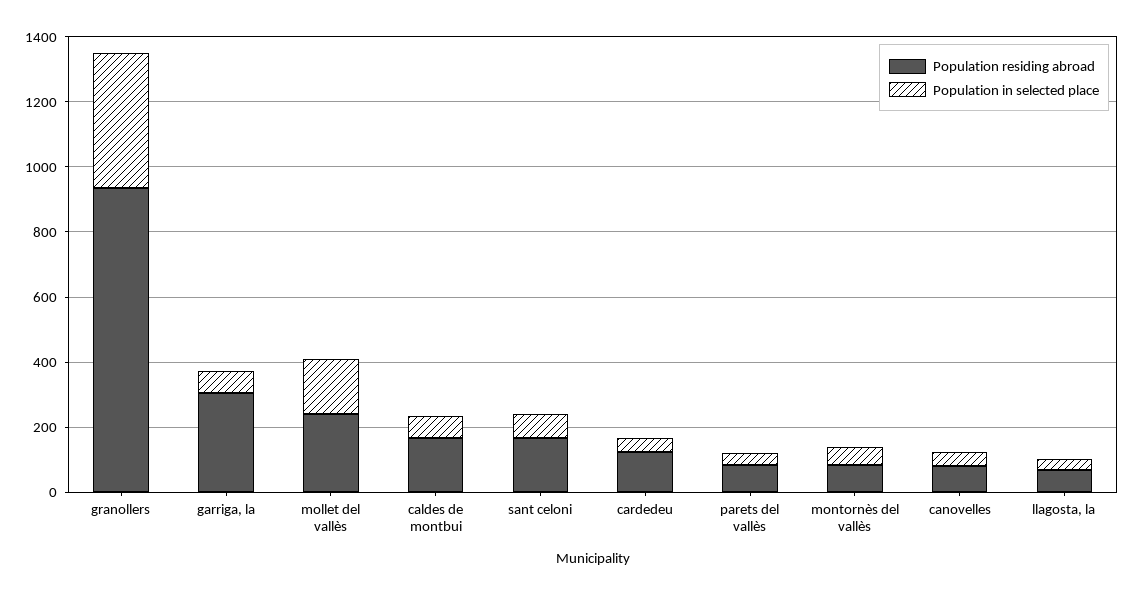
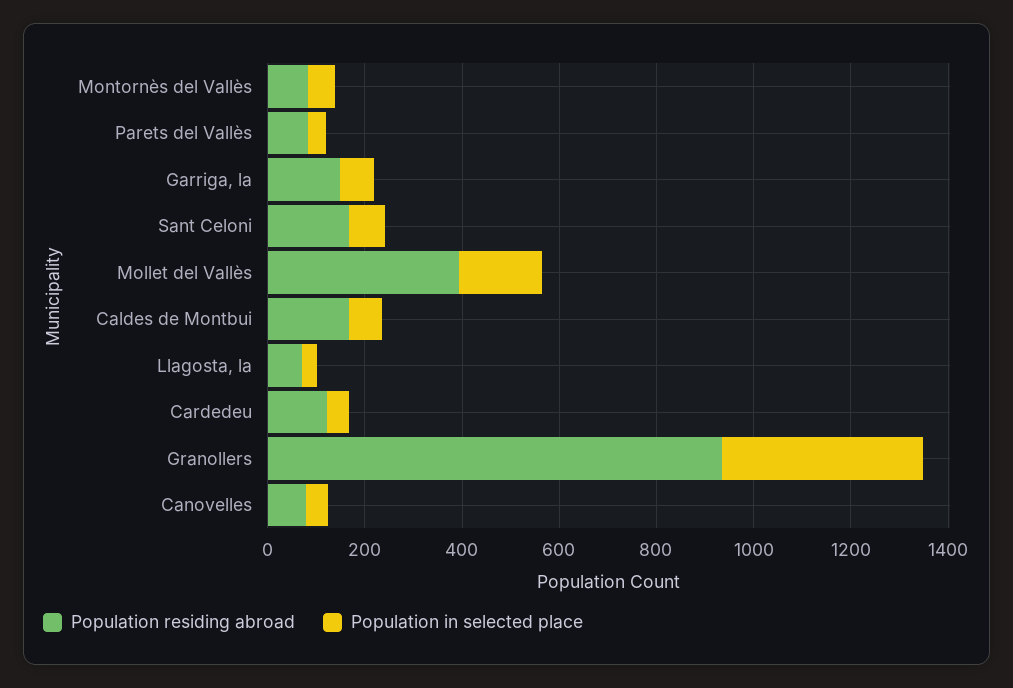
  {
    "Population residing abroad": {
      "granollers": 950,
-     "garriga, la": 300,
+     "garriga, la": 150,
-     "mollet del vallès": 250,
+     "mollet del vallès": 400,
      "caldes de montbui": 150,
      "sant celoni": 150,
      "cardedeu": 100,
      "parets del vallès": 100,
      "montornès del vallès": 100,
      "canovelles": 100,
      "llagosta, la": 50
    },
    "Population in selected place": {
      "granollers": 400,
      "garriga, la": 50,
      "mollet del vallès": 150,
      "caldes de montbui": 50,
      "sant celoni": 100,
      "cardedeu": 50,
      "parets del vallès": 50,
      "montornès del vallès": 50,
      "canovelles": 50,
      "llagosta, la": 50
    }
  }

